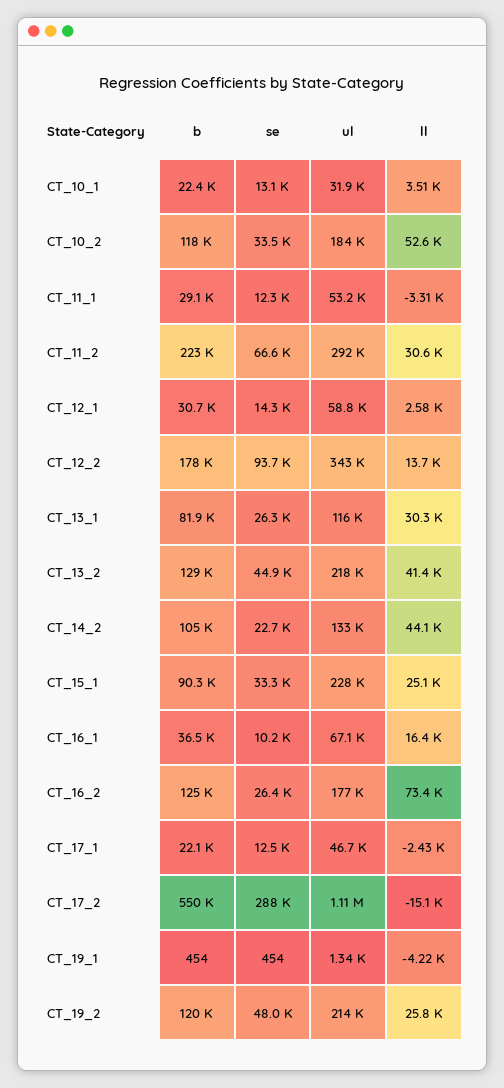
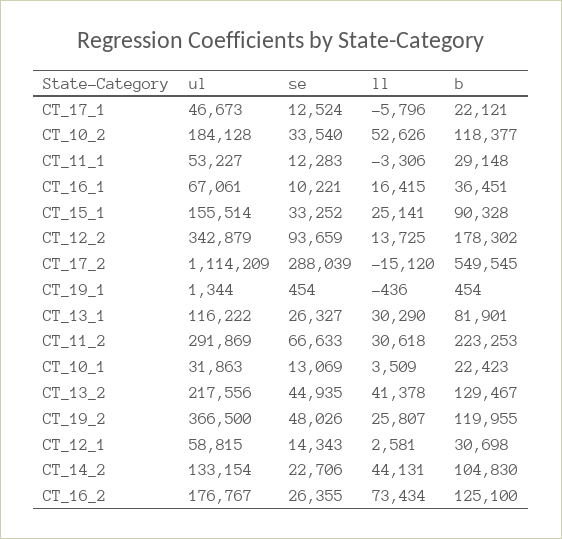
  {
    "b": {
      "CT_10_1": 22423,
      "CT_10_2": 118377,
      "CT_11_1": 29148,
      "CT_11_2": 223253,
      "CT_12_1": 30698,
      "CT_12_2": 178302,
      "CT_13_1": 81901,
      "CT_13_2": 129467,
      "CT_14_2": 104830,
      "CT_15_1": 90328,
      "CT_16_1": 36451,
      "CT_16_2": 125100,
      "CT_17_1": 22121,
      "CT_17_2": 549545,
      "CT_19_1": 454,
      "CT_19_2": 119955
    },
    "se": {
      "CT_10_1": 13069,
      "CT_10_2": 33540,
      "CT_11_1": 12283,
      "CT_11_2": 66633,
      "CT_12_1": 14343,
      "CT_12_2": 93659,
      "CT_13_1": 26327,
      "CT_13_2": 44935,
      "CT_14_2": 22706,
      "CT_15_1": 33252,
      "CT_16_1": 10221,
      "CT_16_2": 26355,
      "CT_17_1": 12524,
      "CT_17_2": 288039,
      "CT_19_1": 454,
      "CT_19_2": 48026
    },
    "ul": {
      "CT_10_1": 31863,
      "CT_10_2": 184128,
      "CT_11_1": 53227,
      "CT_11_2": 291869,
      "CT_12_1": 58815,
      "CT_12_2": 342879,
      "CT_13_1": 116222,
      "CT_13_2": 217556,
      "CT_14_2": 133154,
-     "CT_15_1": 228000,
+     "CT_15_1": 155514,
      "CT_16_1": 67061,
      "CT_16_2": 176767,
      "CT_17_1": 46673,
      "CT_17_2": 1114209,
      "CT_19_1": 1344,
-     "CT_19_2": 214000
+     "CT_19_2": 366500
    },
    "ll": {
      "CT_10_1": 3509,
      "CT_10_2": 52626,
      "CT_11_1": -3306,
      "CT_11_2": 30618,
      "CT_12_1": 2581,
      "CT_12_2": 13725,
      "CT_13_1": 30290,
      "CT_13_2": 41378,
      "CT_14_2": 44131,
      "CT_15_1": 25141,
      "CT_16_1": 16415,
      "CT_16_2": 73434,
-     "CT_17_1": -2430,
+     "CT_17_1": -5796,
      "CT_17_2": -15120,
-     "CT_19_1": -4220,
+     "CT_19_1": -436,
      "CT_19_2": 25807
    }
  }

